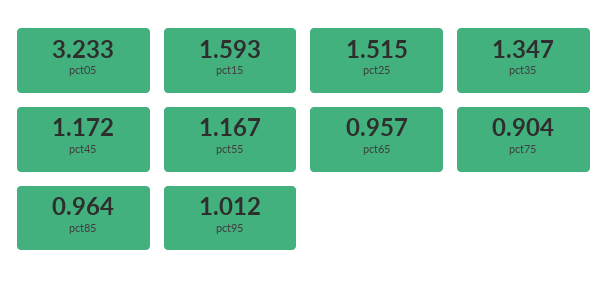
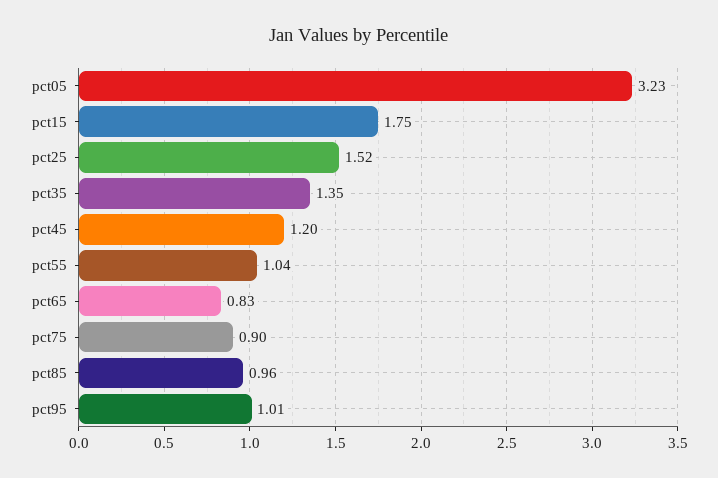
  {
    "pct05": 3.233,
-   "pct15": 1.593,
+   "pct15": 1.75,
    "pct25": 1.515,
    "pct35": 1.347,
-   "pct45": 1.172,
+   "pct45": 1.2,
-   "pct55": 1.167,
+   "pct55": 1.04,
-   "pct65": 0.957,
+   "pct65": 0.83,
    "pct75": 0.904,
    "pct85": 0.964,
    "pct95": 1.012
  }

